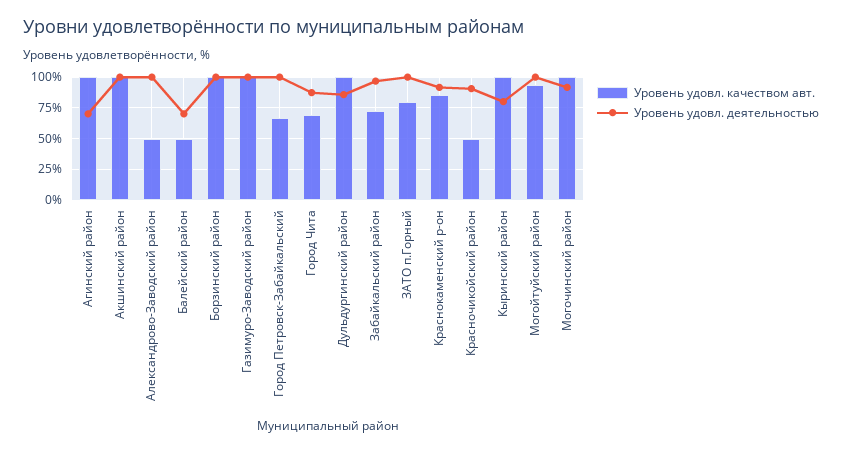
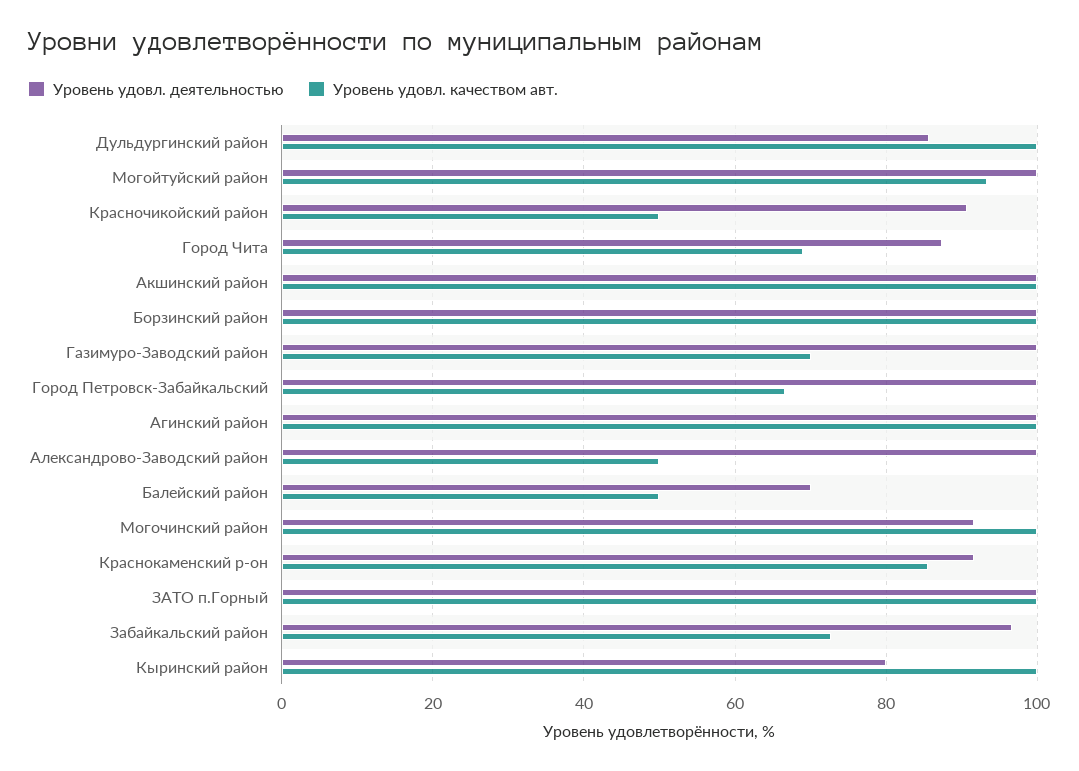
  {
    "Уровень удовл. качеством авт.": {
      "Агинский район": 100,
      "Акшинский район": 100,
      "Александрово-Заводский район": 50,
      "Балейский район": 50,
      "Борзинский район": 100,
-     "Газимуро-Заводский район": 100,
+     "Газимуро-Заводский район": 70,
      "Город Петровск-Забайкальский": 66,
      "Город Чита": 68,
      "Дульдургинский район": 100,
      "Забайкальский район": 72,
-     "ЗАТО п.Горный": 80,
+     "ЗАТО п.Горный": 100,
      "Краснокаменский р-он": 86,
      "Красночикойский район": 50,
      "Кыринский район": 100,
      "Могойтуйский район": 94,
      "Могочинский район": 100
    },
    "Уровень удовл. деятельностью": {
-     "Агинский район": 70,
+     "Агинский район": 100,
      "Акшинский район": 100,
      "Александрово-Заводский район": 100,
      "Балейский район": 70,
      "Борзинский район": 100,
      "Газимуро-Заводский район": 100,
      "Город Петровск-Забайкальский": 100,
      "Город Чита": 88,
      "Дульдургинский район": 86,
      "Забайкальский район": 96,
      "ЗАТО п.Горный": 100,
      "Краснокаменский р-он": 92,
      "Красночикойский район": 90,
      "Кыринский район": 80,
      "Могойтуйский район": 100,
      "Могочинский район": 92
    }
  }

